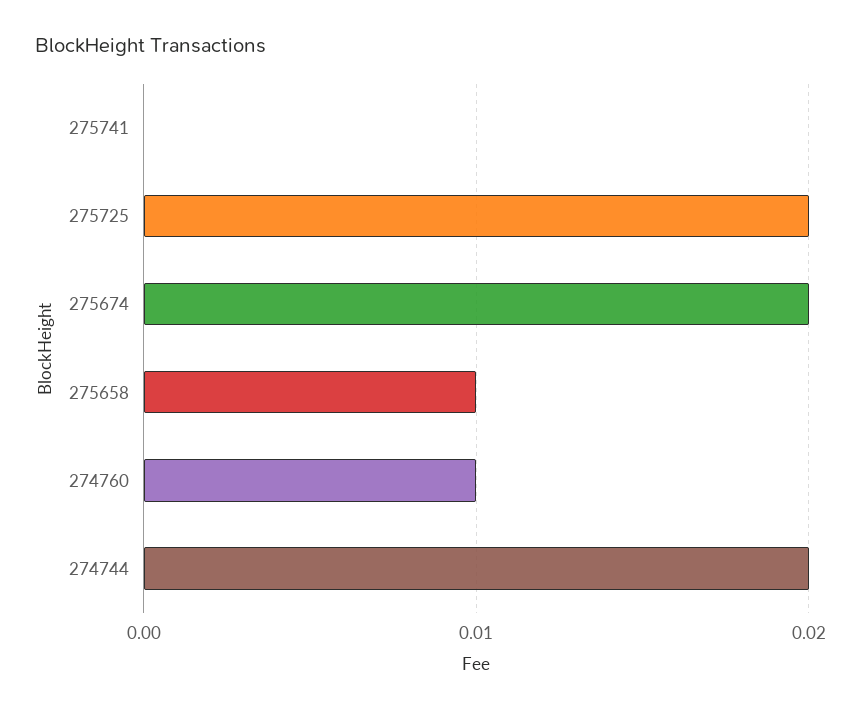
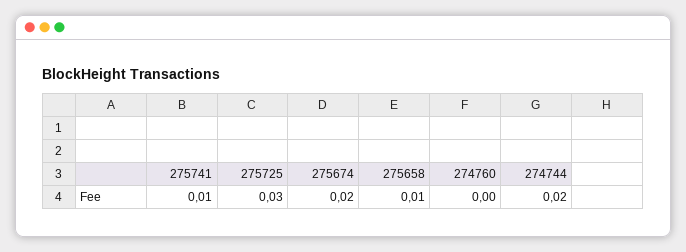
  {
-   "275741": 0,
+   "275741": 0.01,
-   "275725": 0.02,
+   "275725": 0.03,
    "275674": 0.02,
    "275658": 0.01,
-   "274760": 0.01,
+   "274760": 0,
    "274744": 0.02
  }

